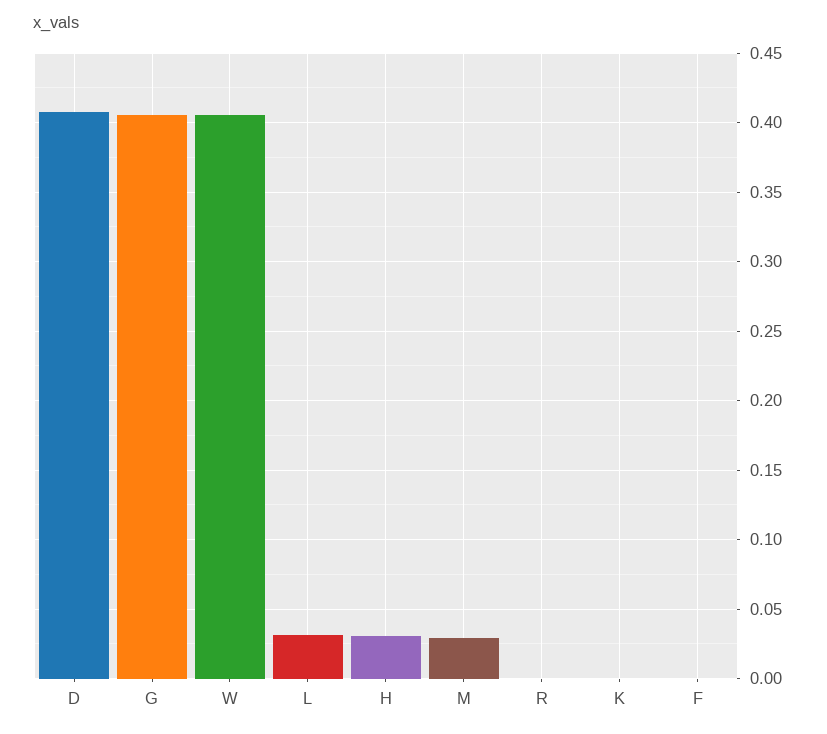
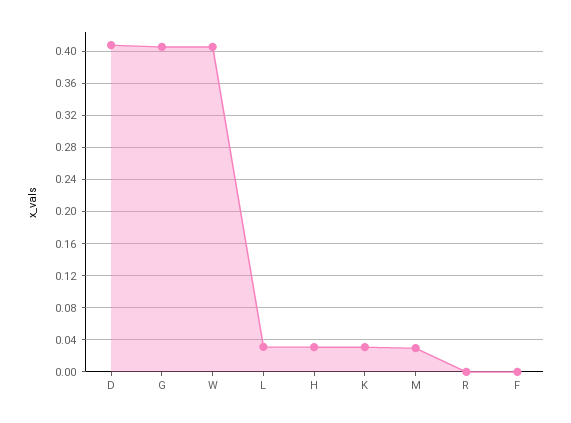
  {
    "D": 0.41,
    "G": 0.405,
    "W": 0.405,
    "L": 0.03,
    "H": 0.03,
    "M": 0.03,
    "R": 0,
-   "K": 0,
+   "K": 0.03,
    "F": 0
  }

